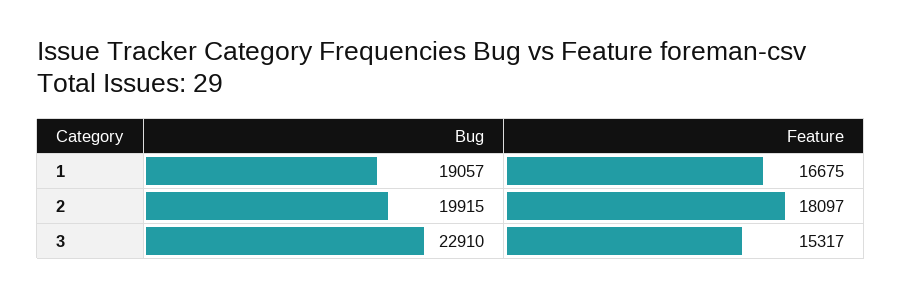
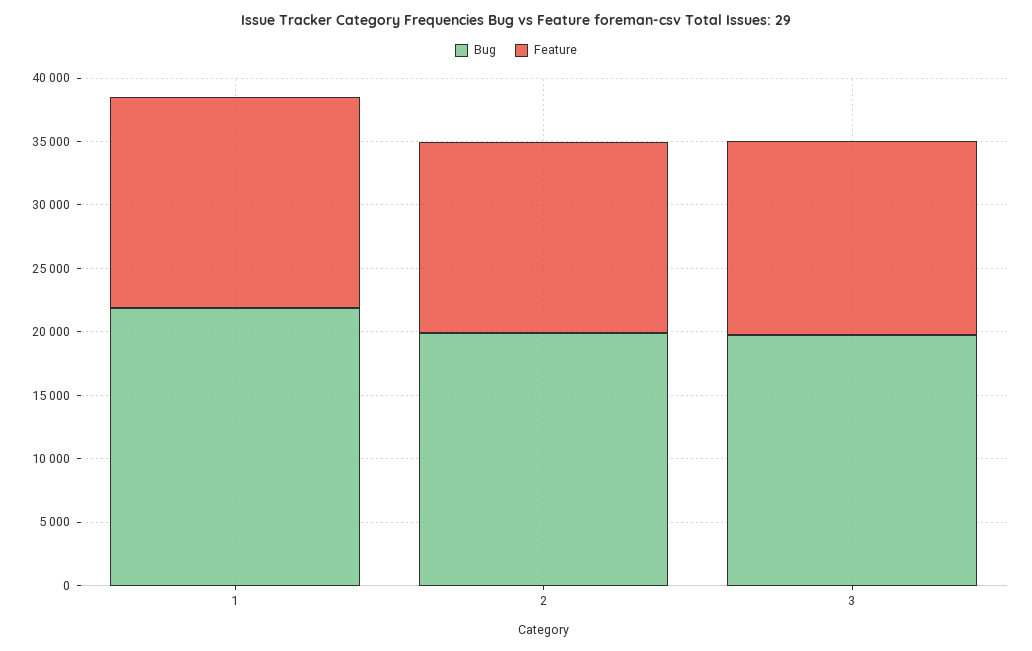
  {
    "Bug": {
-     "1": 19057,
+     "1": 22000,
      "2": 19915,
-     "3": 22910
+     "3": 20000
    },
    "Feature": {
      "1": 16675,
-     "2": 18097,
+     "2": 15000,
      "3": 15317
    }
  }

